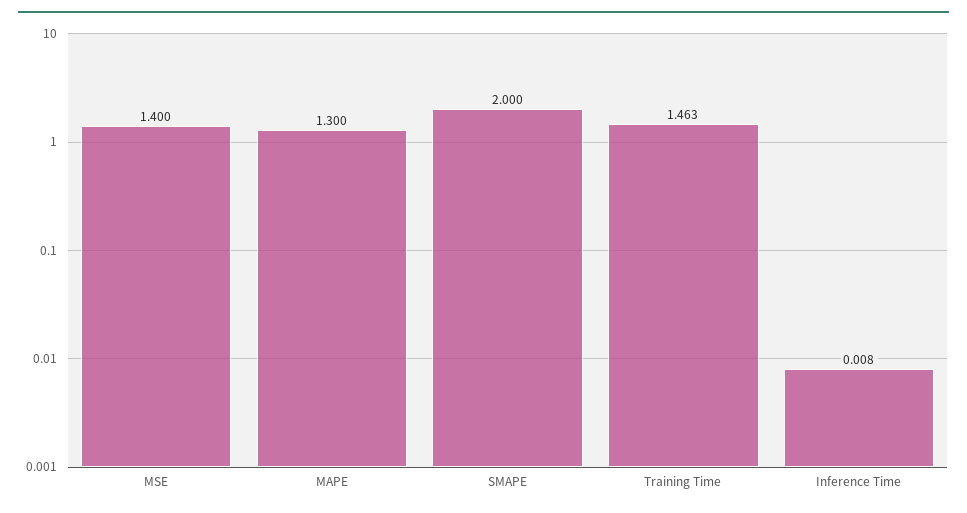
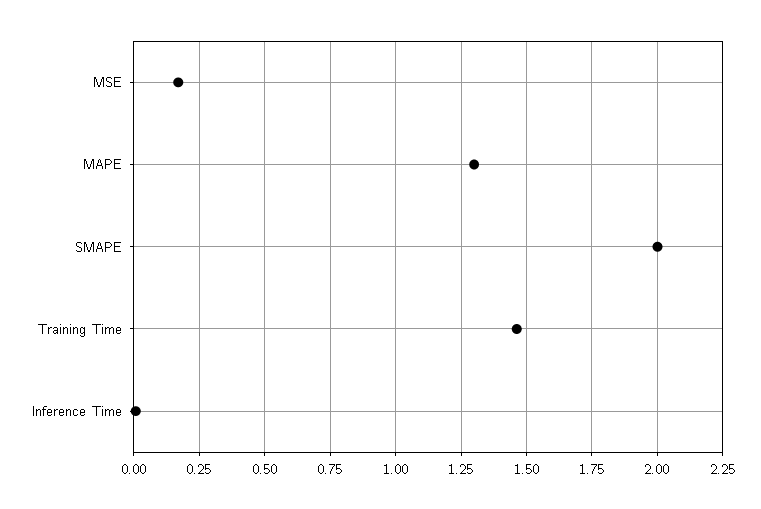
  {
-   "MSE": 1.4,
+   "MSE": 0.175,
    "MAPE": 1.3,
    "SMAPE": 2,
    "Training Time": 1.463,
    "Inference Time": 0.008
  }

